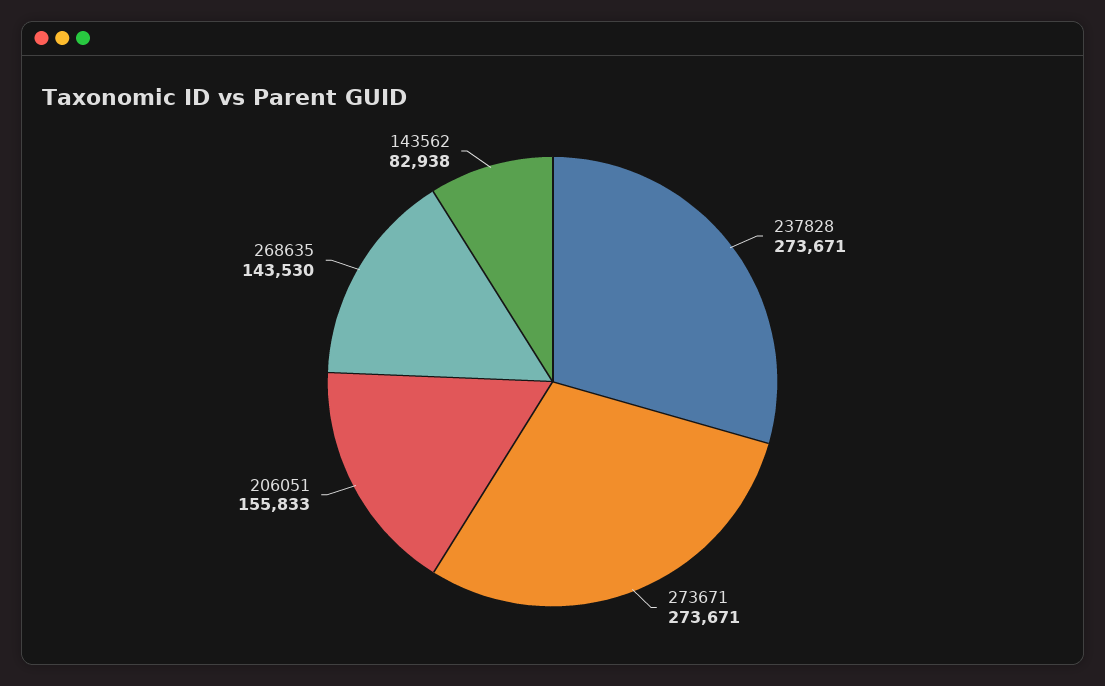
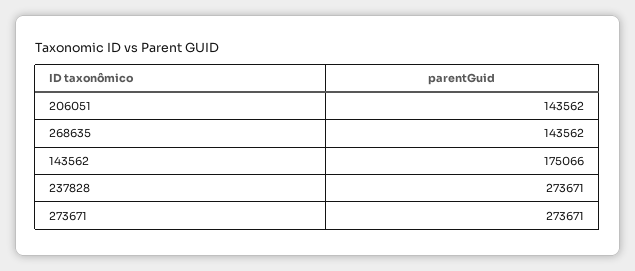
  {
    "237828": 273671,
    "273671": 273671,
-   "206051": 155833,
+   "206051": 143562,
-   "268635": 143530,
+   "268635": 143562,
-   "143562": 82938
+   "143562": 175066
  }

